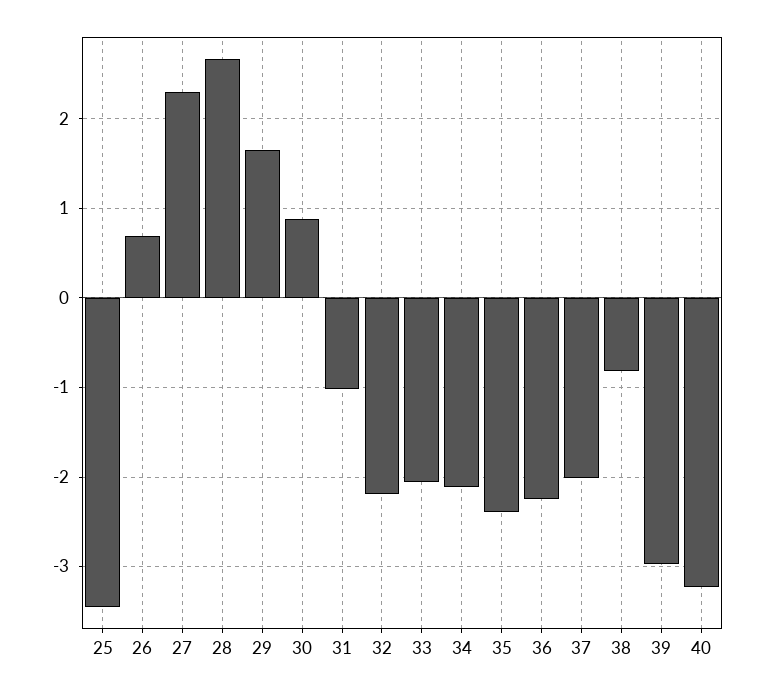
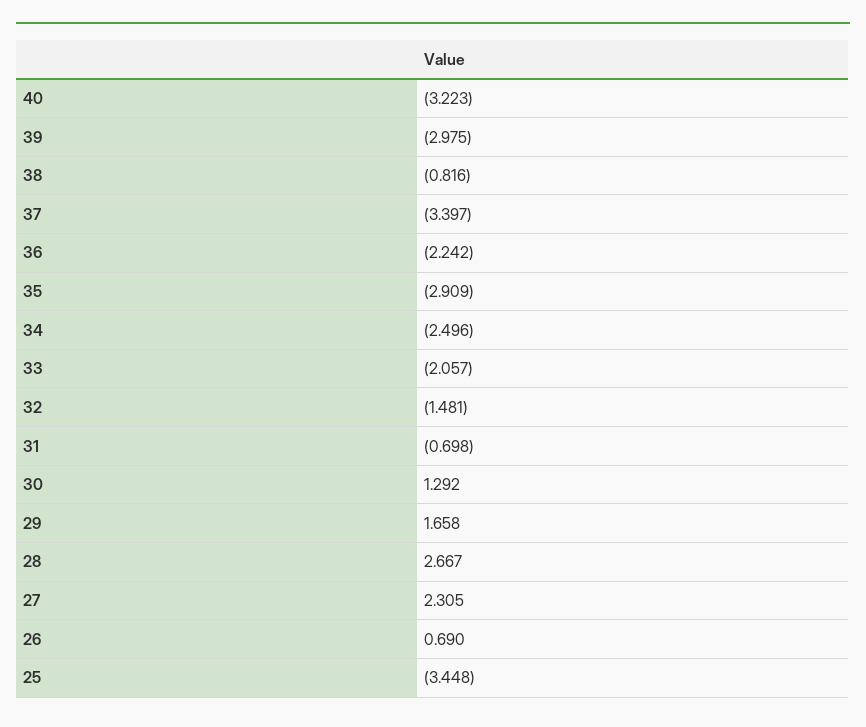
  {
    "25": -3.448,
    "26": 0.69,
    "27": 2.305,
    "28": 2.667,
    "29": 1.658,
-   "30": 0.9,
+   "30": 1.292,
-   "31": -1,
+   "31": -0.698,
-   "32": -2.2,
+   "32": -1.481,
    "33": -2.057,
-   "34": -2.1,
+   "34": -2.496,
-   "35": -2.4,
+   "35": -2.909,
    "36": -2.242,
-   "37": -2,
+   "37": -3.397,
    "38": -0.816,
    "39": -2.975,
    "40": -3.223
  }

